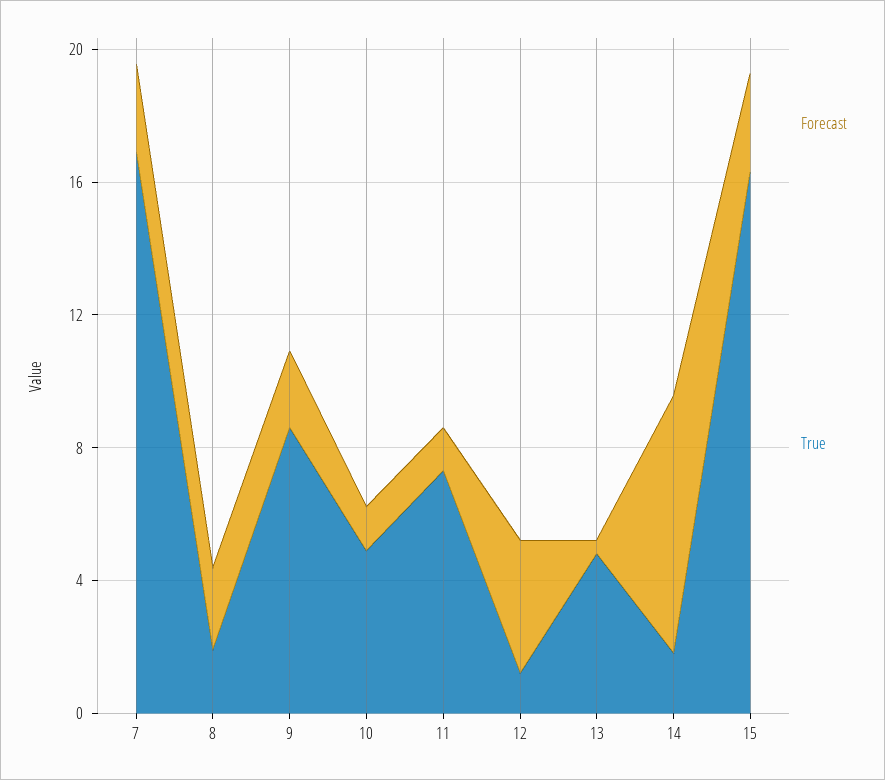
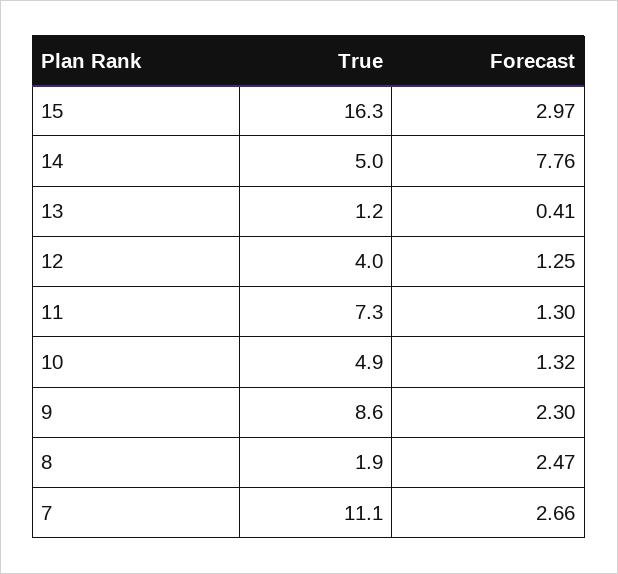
  {
    "Forecast": {
      "7": 2.66,
      "8": 2.47,
      "9": 2.3,
      "10": 1.32,
      "11": 1.3,
-     "12": 4,
+     "12": 1.25,
      "13": 0.41,
      "14": 7.76,
      "15": 2.97
    },
    "True": {
-     "7": 17,
+     "7": 11.1,
      "8": 1.9,
      "9": 8.6,
      "10": 4.9,
      "11": 7.3,
-     "12": 1,
+     "12": 4,
-     "13": 5,
+     "13": 1.2,
-     "14": 2,
+     "14": 5,
      "15": 16.3
    }
  }

